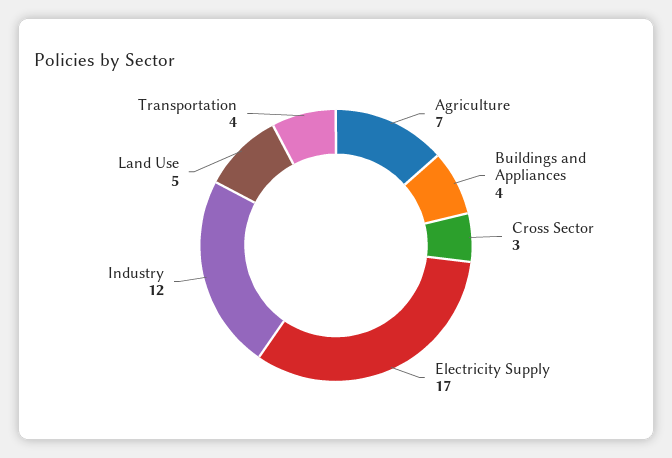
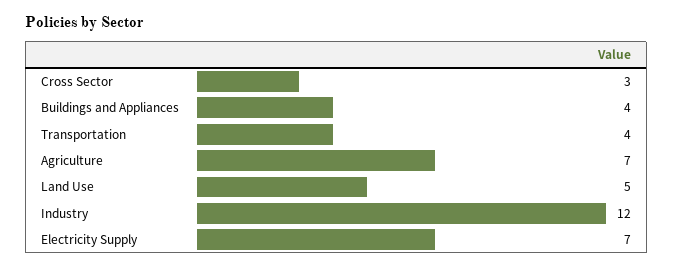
  {
    "Agriculture": 7,
    "Buildings and Appliances": 4,
    "Cross Sector": 3,
-   "Electricity Supply": 17,
+   "Electricity Supply": 7,
    "Industry": 12,
    "Land Use": 5,
    "Transportation": 4
  }

